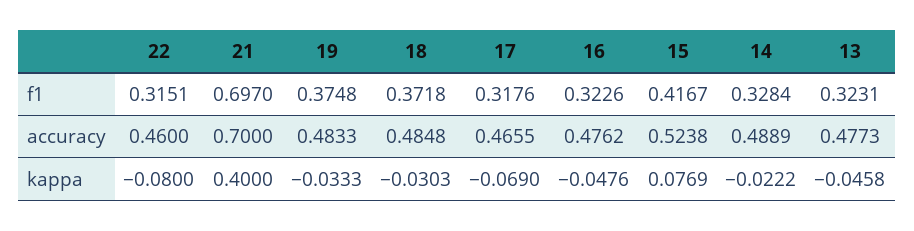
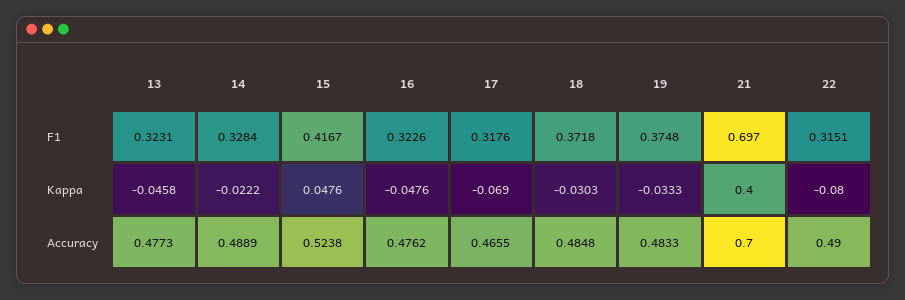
  {
    "22": {
      "f1": 0.3151,
-     "accuracy": 0.46,
+     "accuracy": 0.49,
      "kappa": -0.08
    },
    "21": {
      "f1": 0.697,
      "accuracy": 0.7,
      "kappa": 0.4
    },
    "19": {
      "f1": 0.3748,
      "accuracy": 0.4833,
      "kappa": -0.0333
    },
    "18": {
      "f1": 0.3718,
      "accuracy": 0.4848,
      "kappa": -0.0303
    },
    "17": {
      "f1": 0.3176,
      "accuracy": 0.4655,
      "kappa": -0.069
    },
    "16": {
      "f1": 0.3226,
      "accuracy": 0.4762,
      "kappa": -0.0476
    },
    "15": {
      "f1": 0.4167,
      "accuracy": 0.5238,
-     "kappa": 0.0769
+     "kappa": 0.0476
    },
    "14": {
      "f1": 0.3284,
      "accuracy": 0.4889,
      "kappa": -0.0222
    },
    "13": {
      "f1": 0.3231,
      "accuracy": 0.4773,
      "kappa": -0.0458
    }
  }

